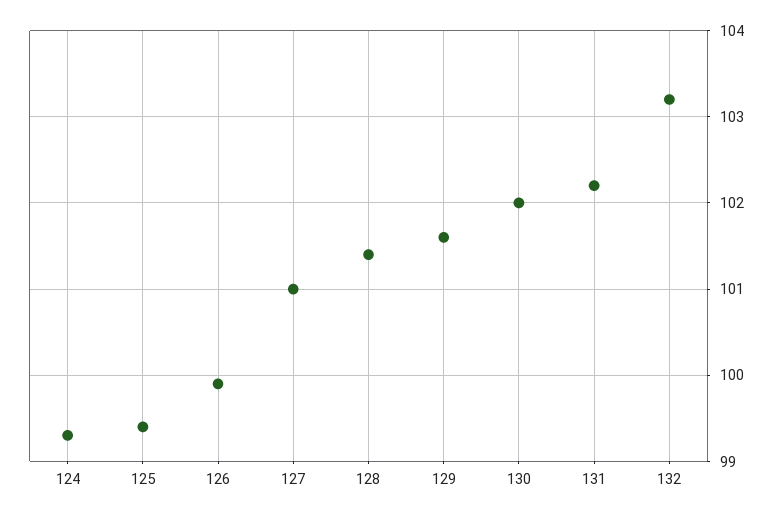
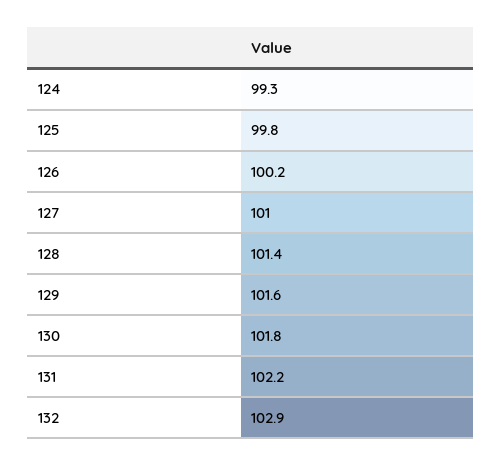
  {
    "124": 99.3,
-   "125": 99.4,
+   "125": 99.8,
-   "126": 99.9,
+   "126": 100.2,
    "127": 101,
    "128": 101.4,
    "129": 101.6,
-   "130": 102,
+   "130": 101.8,
    "131": 102.2,
-   "132": 103.2
+   "132": 102.9
  }

